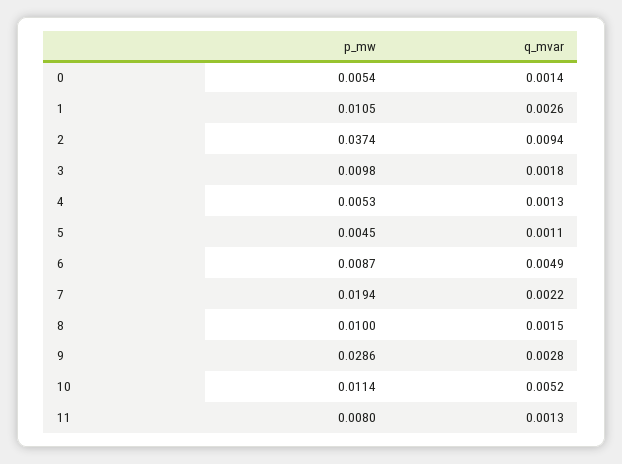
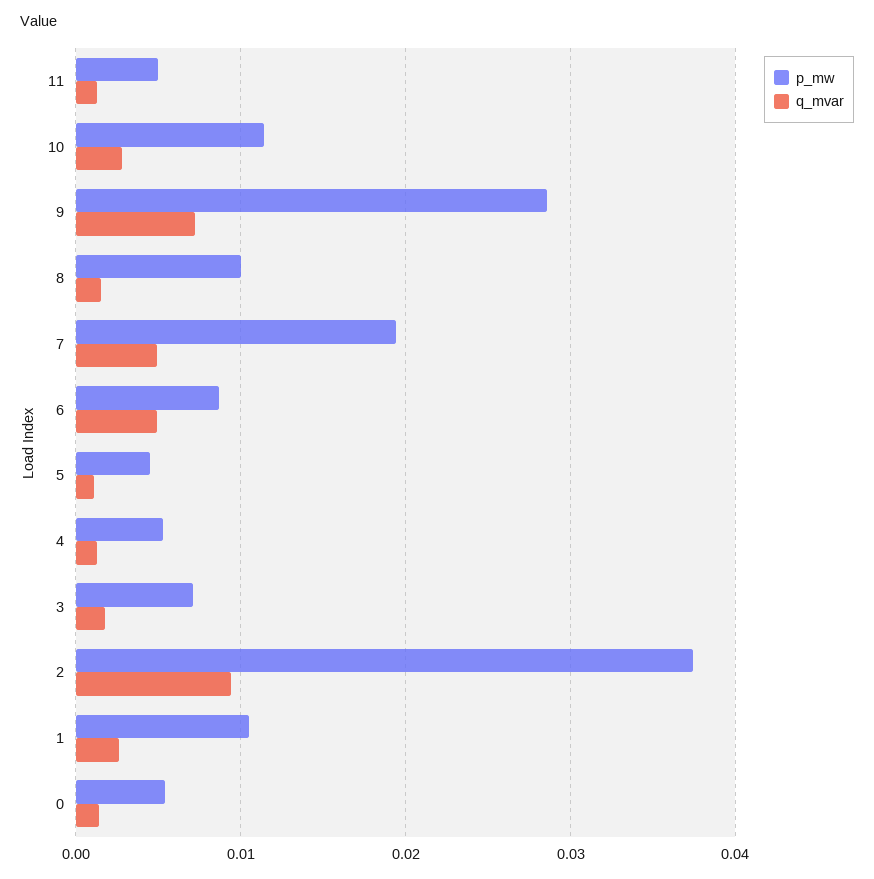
  {
    "p_mw": {
      "0": 0.0054,
      "1": 0.0105,
      "2": 0.0374,
-     "3": 0.0098,
+     "3": 0.007,
      "4": 0.0053,
      "5": 0.0045,
      "6": 0.0087,
      "7": 0.0194,
      "8": 0.01,
      "9": 0.0286,
      "10": 0.0114,
-     "11": 0.008
+     "11": 0.005
    },
    "q_mvar": {
      "0": 0.0014,
      "1": 0.0026,
      "2": 0.0094,
      "3": 0.0018,
      "4": 0.0013,
      "5": 0.0011,
      "6": 0.0049,
-     "7": 0.0022,
+     "7": 0.005,
      "8": 0.0015,
-     "9": 0.0028,
+     "9": 0.007,
-     "10": 0.0052,
+     "10": 0.003,
      "11": 0.0013
    }
  }

